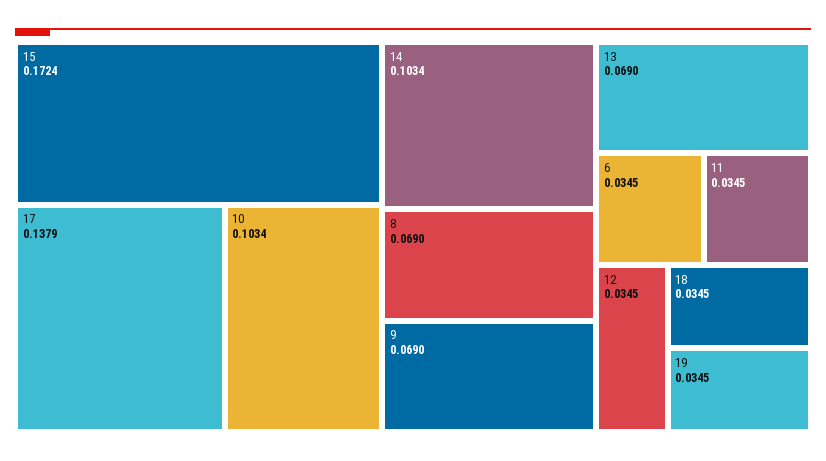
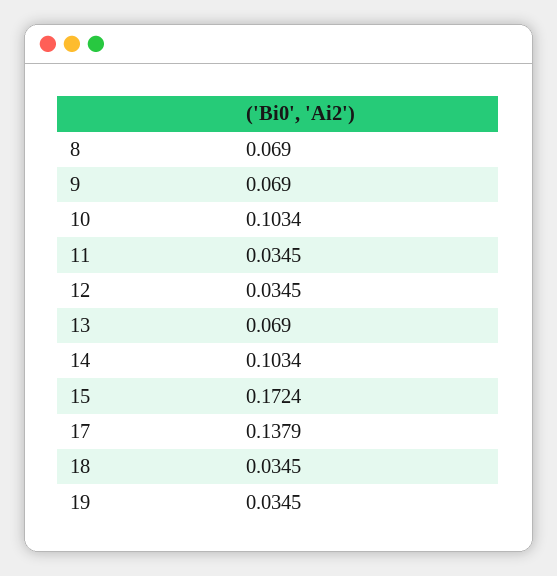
  {
    "15": 0.1724,
    "17": 0.1379,
    "10": 0.1034,
    "14": 0.1034,
    "8": 0.069,
    "9": 0.069,
    "13": 0.069,
-   "6": 0.0345,
    "11": 0.0345,
    "12": 0.0345,
    "18": 0.0345,
    "19": 0.0345
  }

